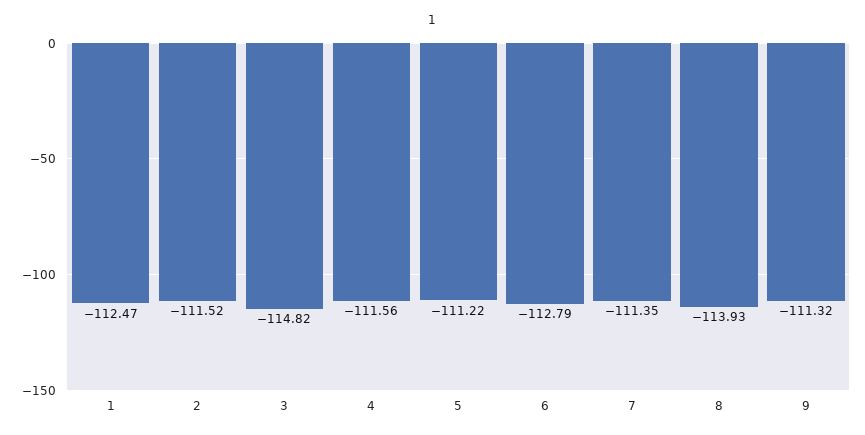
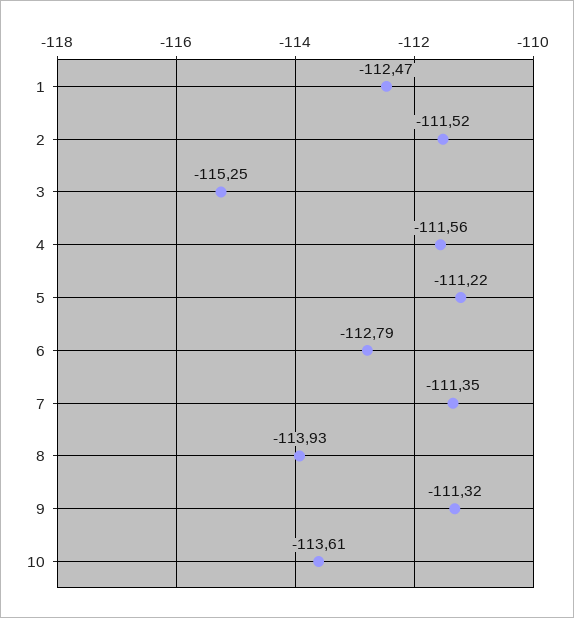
  {
    "1": -112.47,
    "2": -111.52,
-   "3": -114.82,
+   "3": -115.25,
    "4": -111.56,
    "5": -111.22,
    "6": -112.79,
    "7": -111.35,
    "8": -113.93,
-   "9": -111.32
+   "9": -111.32,
+   "10": -113.61
  }

